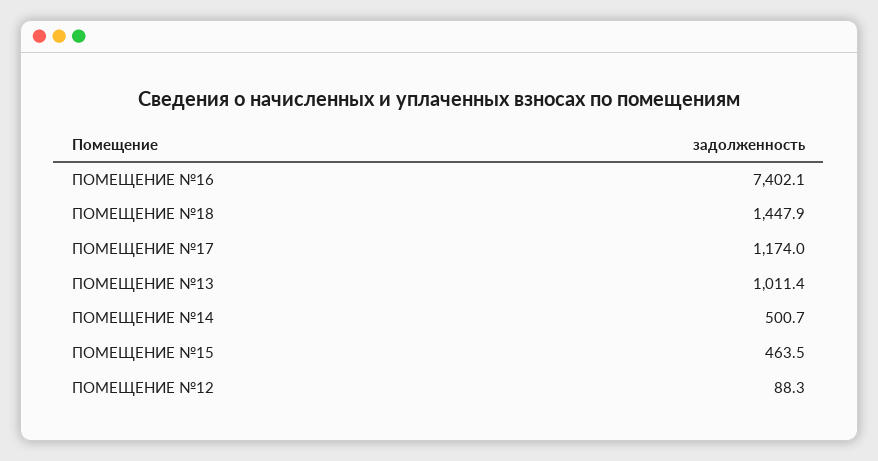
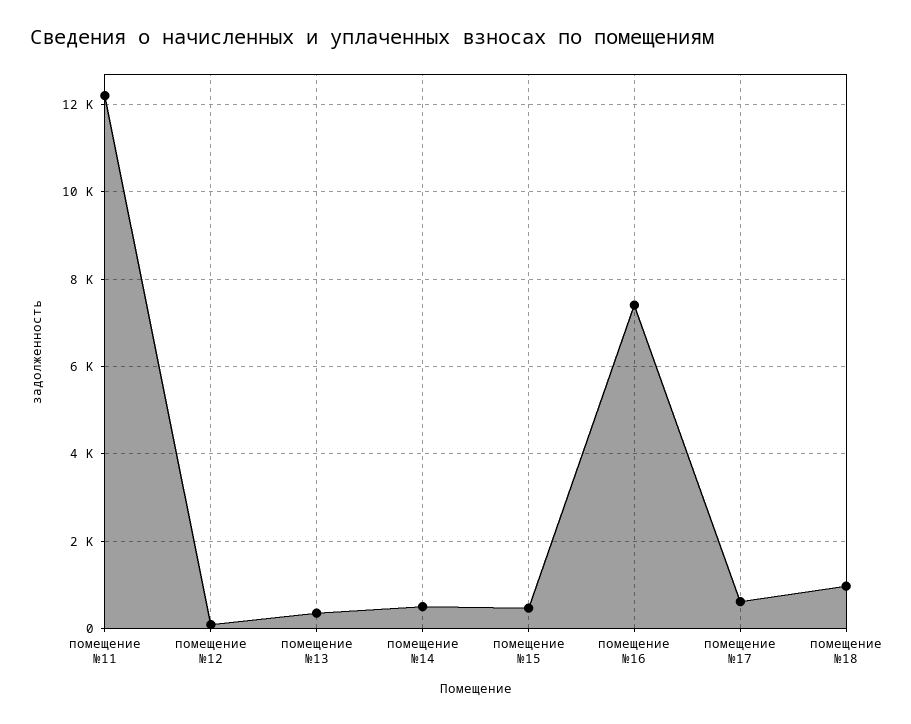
  {
    "ПОМЕЩЕНИЕ №16": 7402.1,
-   "ПОМЕЩЕНИЕ №18": 1447.9,
+   "ПОМЕЩЕНИЕ №18": 1000,
-   "ПОМЕЩЕНИЕ №17": 1174,
+   "ПОМЕЩЕНИЕ №17": 600,
-   "ПОМЕЩЕНИЕ №13": 1011.4,
+   "ПОМЕЩЕНИЕ №13": 400,
    "ПОМЕЩЕНИЕ №14": 500.7,
    "ПОМЕЩЕНИЕ №15": 463.5,
-   "ПОМЕЩЕНИЕ №12": 88.3
+   "ПОМЕЩЕНИЕ №12": 88.3,
+   "помещение №11": 12200
  }

